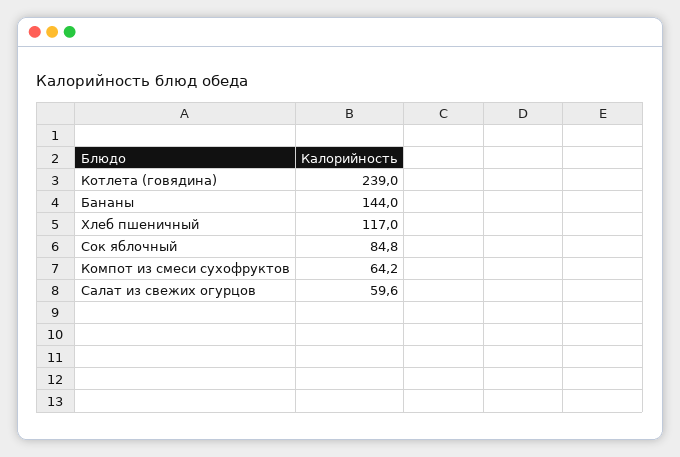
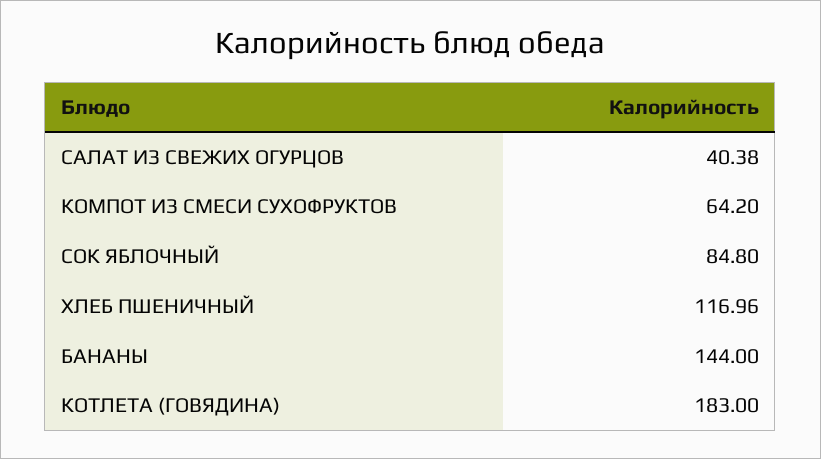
  {
-   "Котлета (говядина)": 239,
+   "Котлета (говядина)": 183,
    "Бананы": 144,
-   "Хлеб пшеничный": 117,
+   "Хлеб пшеничный": 116.96,
    "Сок яблочный": 84.8,
    "Компот из смеси сухофруктов": 64.2,
-   "Салат из свежих огурцов": 59.6
+   "Салат из свежих огурцов": 40.38
  }

